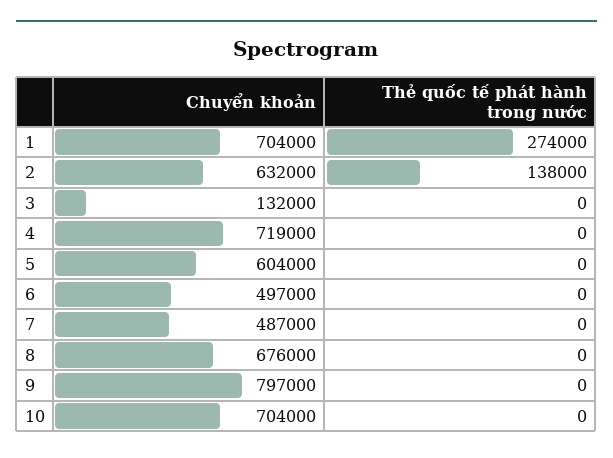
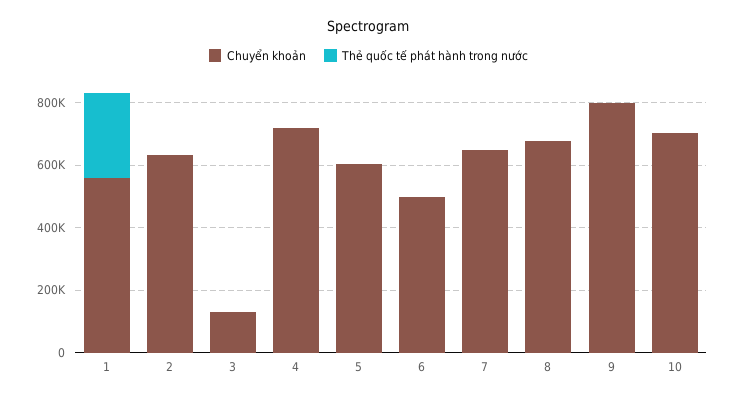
  {
    "Chuyển khoản": {
-     "1": 704000,
+     "1": 550000,
      "2": 632000,
      "3": 132000,
      "4": 719000,
      "5": 604000,
      "6": 497000,
-     "7": 487000,
+     "7": 650000,
      "8": 676000,
      "9": 797000,
      "10": 704000
    },
    "Thẻ quốc tế phát hành trong nước": {
      "1": 274000,
-     "2": 138000,
+     "2": 0,
      "3": 0,
      "4": 0,
      "5": 0,
      "6": 0,
      "7": 0,
      "8": 0,
      "9": 0,
      "10": 0
    }
  }

